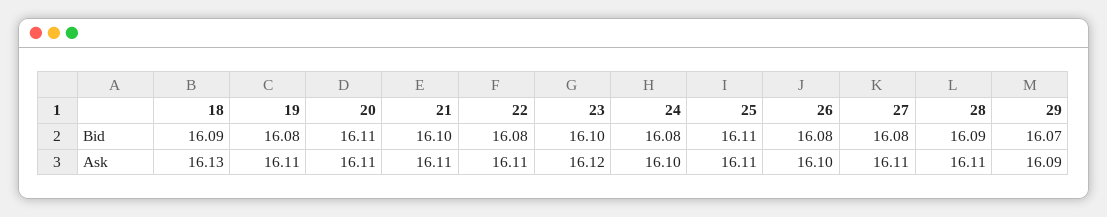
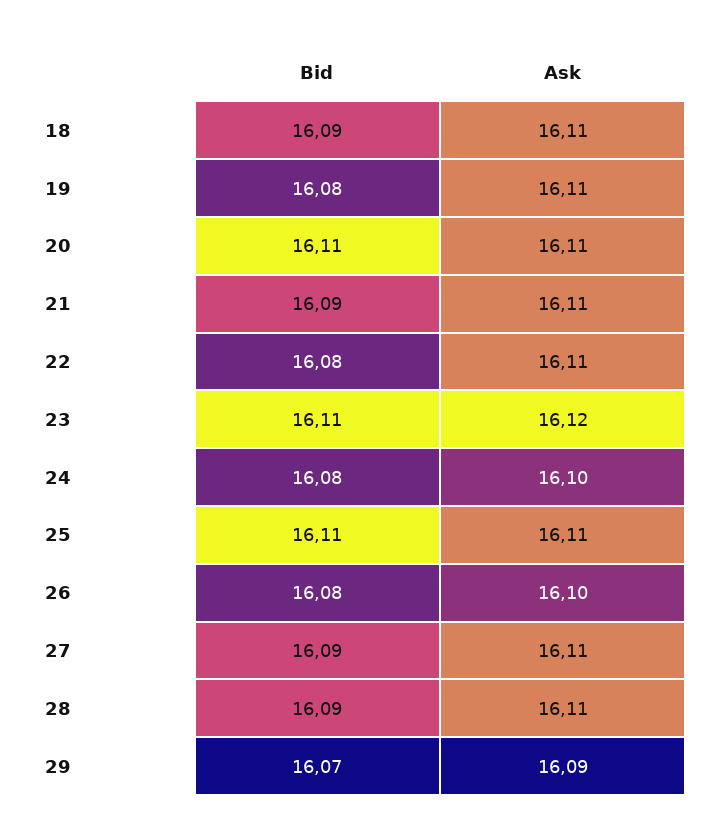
  {
    "18": {
      "Bid": 16.09,
-     "Ask": 16.13
+     "Ask": 16.11
    },
    "19": {
      "Bid": 16.08,
      "Ask": 16.11
    },
    "20": {
      "Bid": 16.11,
      "Ask": 16.11
    },
    "21": {
-     "Bid": 16.1,
+     "Bid": 16.09,
      "Ask": 16.11
    },
    "22": {
      "Bid": 16.08,
      "Ask": 16.11
    },
    "23": {
-     "Bid": 16.1,
+     "Bid": 16.11,
      "Ask": 16.12
    },
    "24": {
      "Bid": 16.08,
      "Ask": 16.1
    },
    "25": {
      "Bid": 16.11,
      "Ask": 16.11
    },
    "26": {
      "Bid": 16.08,
      "Ask": 16.1
    },
    "27": {
-     "Bid": 16.08,
+     "Bid": 16.09,
      "Ask": 16.11
    },
    "28": {
      "Bid": 16.09,
      "Ask": 16.11
    },
    "29": {
      "Bid": 16.07,
      "Ask": 16.09
    }
  }

